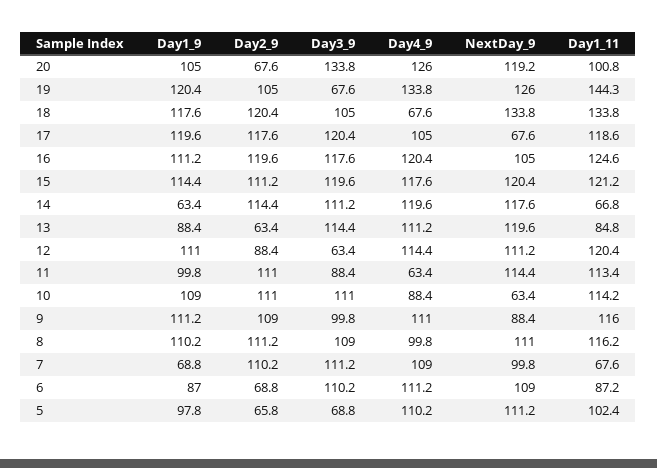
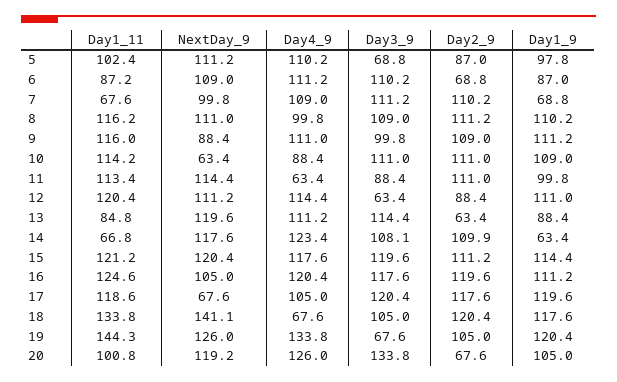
  {
    "Day1_9": {
      "20": 105,
      "19": 120.4,
      "18": 117.6,
      "17": 119.6,
      "16": 111.2,
      "15": 114.4,
      "14": 63.4,
      "13": 88.4,
      "12": 111,
      "11": 99.8,
      "10": 109,
      "9": 111.2,
      "8": 110.2,
      "7": 68.8,
      "6": 87,
      "5": 97.8
    },
    "Day2_9": {
      "20": 67.6,
      "19": 105,
      "18": 120.4,
      "17": 117.6,
      "16": 119.6,
      "15": 111.2,
-     "14": 114.4,
+     "14": 109.9,
      "13": 63.4,
      "12": 88.4,
      "11": 111,
      "10": 111,
      "9": 109,
      "8": 111.2,
      "7": 110.2,
      "6": 68.8,
-     "5": 65.8
+     "5": 87
    },
    "Day3_9": {
      "20": 133.8,
      "19": 67.6,
      "18": 105,
      "17": 120.4,
      "16": 117.6,
      "15": 119.6,
-     "14": 111.2,
+     "14": 108.1,
      "13": 114.4,
      "12": 63.4,
      "11": 88.4,
      "10": 111,
      "9": 99.8,
      "8": 109,
      "7": 111.2,
      "6": 110.2,
      "5": 68.8
    },
    "Day4_9": {
      "20": 126,
      "19": 133.8,
      "18": 67.6,
      "17": 105,
      "16": 120.4,
      "15": 117.6,
-     "14": 119.6,
+     "14": 123.4,
      "13": 111.2,
      "12": 114.4,
      "11": 63.4,
      "10": 88.4,
      "9": 111,
      "8": 99.8,
      "7": 109,
      "6": 111.2,
      "5": 110.2
    },
    "NextDay_9": {
      "20": 119.2,
      "19": 126,
-     "18": 133.8,
+     "18": 141.1,
      "17": 67.6,
      "16": 105,
      "15": 120.4,
      "14": 117.6,
      "13": 119.6,
      "12": 111.2,
      "11": 114.4,
      "10": 63.4,
      "9": 88.4,
      "8": 111,
      "7": 99.8,
      "6": 109,
      "5": 111.2
    },
    "Day1_11": {
      "20": 100.8,
      "19": 144.3,
      "18": 133.8,
      "17": 118.6,
      "16": 124.6,
      "15": 121.2,
      "14": 66.8,
      "13": 84.8,
      "12": 120.4,
      "11": 113.4,
      "10": 114.2,
      "9": 116,
      "8": 116.2,
      "7": 67.6,
      "6": 87.2,
      "5": 102.4
    }
  }

